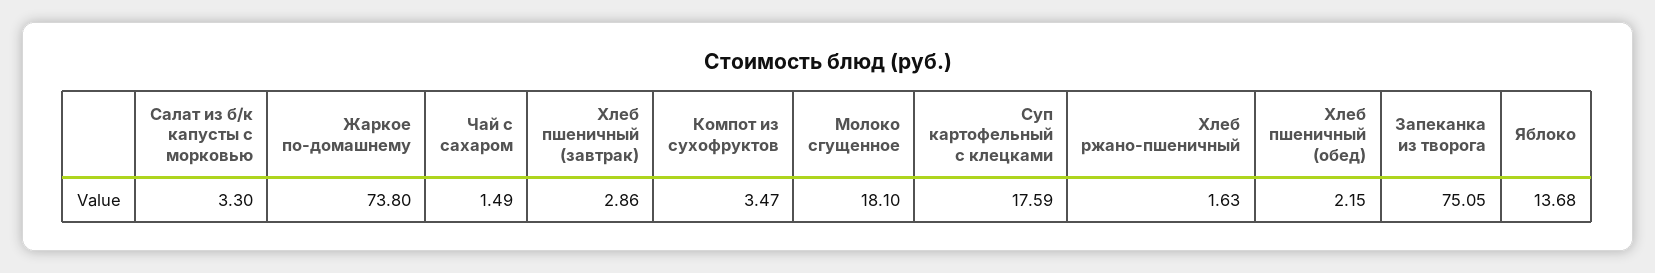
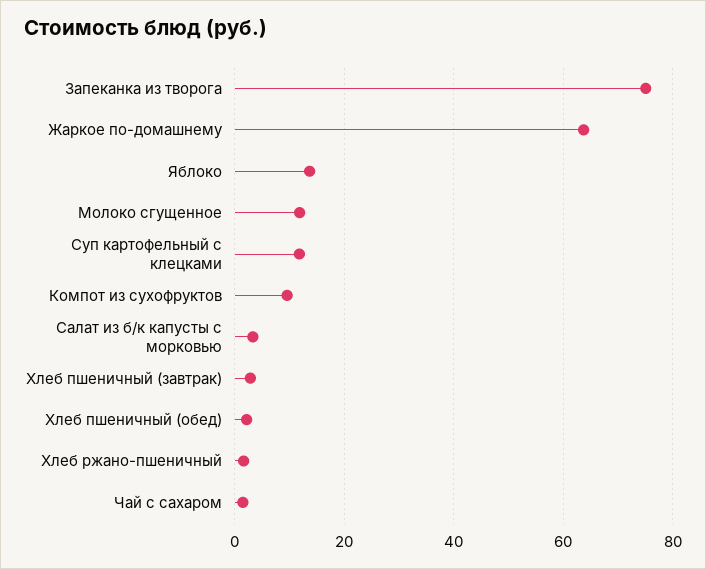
  {
    "Салат из б/к капусты с морковью": 3.3,
-   "Жаркое по-домашнему": 73.8,
+   "Жаркое по-домашнему": 64,
    "Чай с сахаром": 1.49,
    "Хлеб пшеничный (завтрак)": 2.86,
-   "Компот из сухофруктов": 3.47,
+   "Компот из сухофруктов": 10,
-   "Молоко сгущенное": 18.1,
+   "Молоко сгущенное": 12,
-   "Суп картофельный с клецками": 17.59,
+   "Суп картофельный с клецками": 12,
    "Хлеб ржано-пшеничный": 1.63,
    "Хлеб пшеничный (обед)": 2.15,
    "Запеканка из творога": 75.05,
    "Яблоко": 13.68
  }

